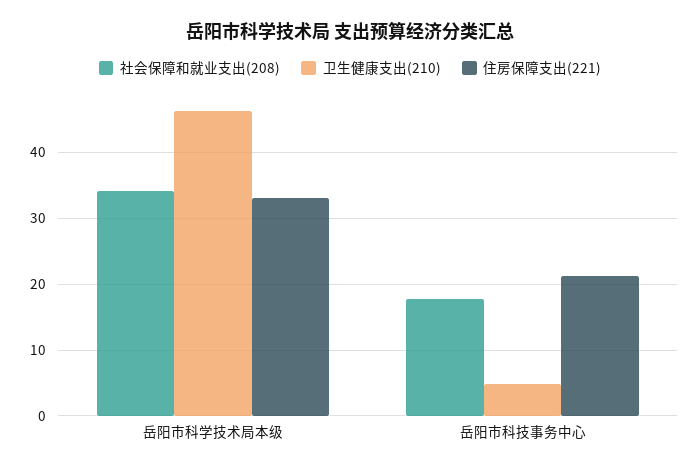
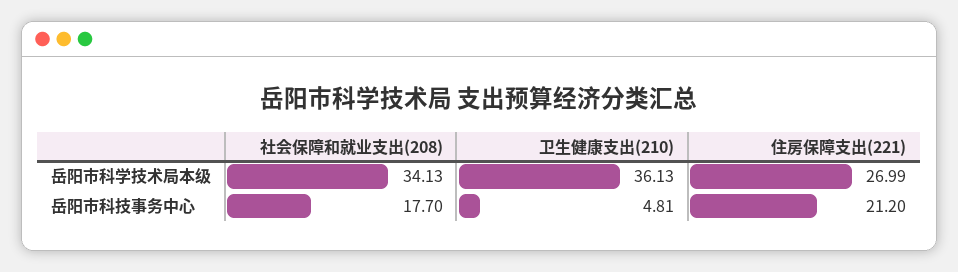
  {
    "社会保障和就业支出(208)": {
      "岳阳市科学技术局本级": 34.13,
      "岳阳市科技事务中心": 17.7
    },
    "卫生健康支出(210)": {
-     "岳阳市科学技术局本级": 46,
+     "岳阳市科学技术局本级": 36.13,
      "岳阳市科技事务中心": 4.81
    },
    "住房保障支出(221)": {
-     "岳阳市科学技术局本级": 33,
+     "岳阳市科学技术局本级": 26.99,
      "岳阳市科技事务中心": 21.2
    }
  }

